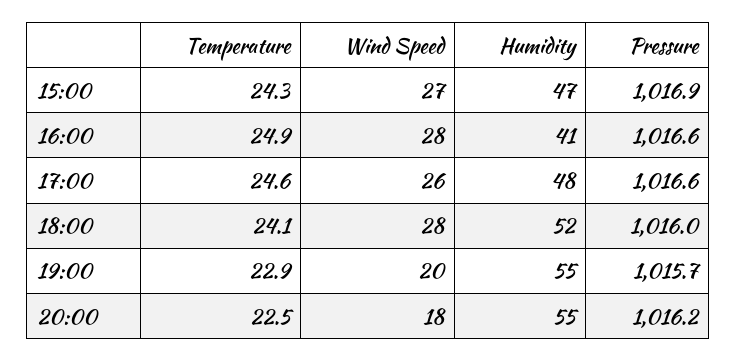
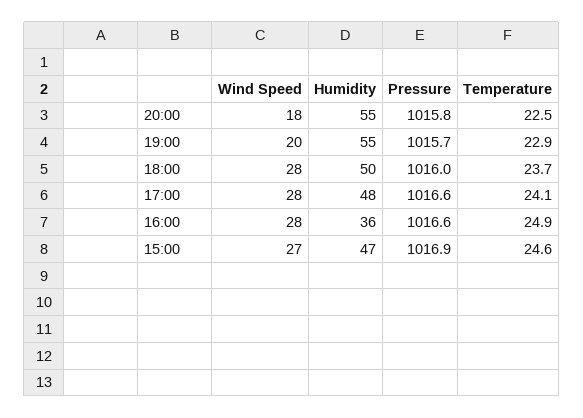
  {
    "Temperature": {
-     "15:00": 24.3,
+     "15:00": 24.6,
      "16:00": 24.9,
-     "17:00": 24.6,
+     "17:00": 24.1,
-     "18:00": 24.1,
+     "18:00": 23.7,
      "19:00": 22.9,
      "20:00": 22.5
    },
    "Wind Speed": {
      "15:00": 27,
      "16:00": 28,
-     "17:00": 26,
+     "17:00": 28,
      "18:00": 28,
      "19:00": 20,
      "20:00": 18
    },
    "Humidity": {
      "15:00": 47,
-     "16:00": 41,
+     "16:00": 36,
      "17:00": 48,
-     "18:00": 52,
+     "18:00": 50,
      "19:00": 55,
      "20:00": 55
    },
    "Pressure": {
      "15:00": 1016.9,
      "16:00": 1016.6,
      "17:00": 1016.6,
      "18:00": 1016,
      "19:00": 1015.7,
-     "20:00": 1016.2
+     "20:00": 1015.8
    }
  }

